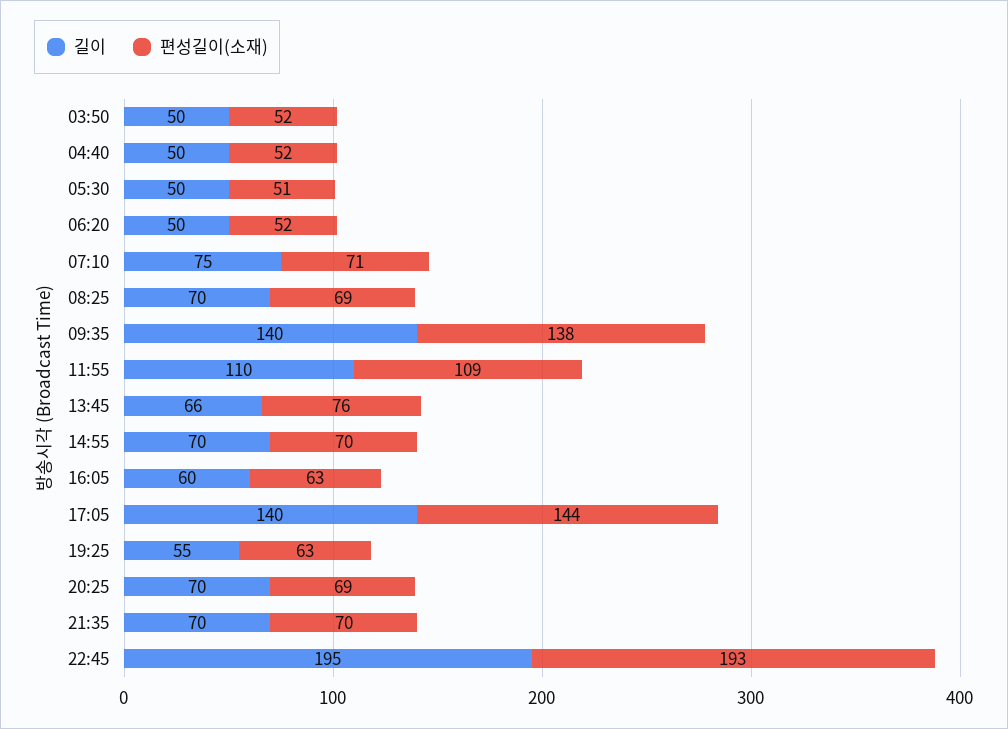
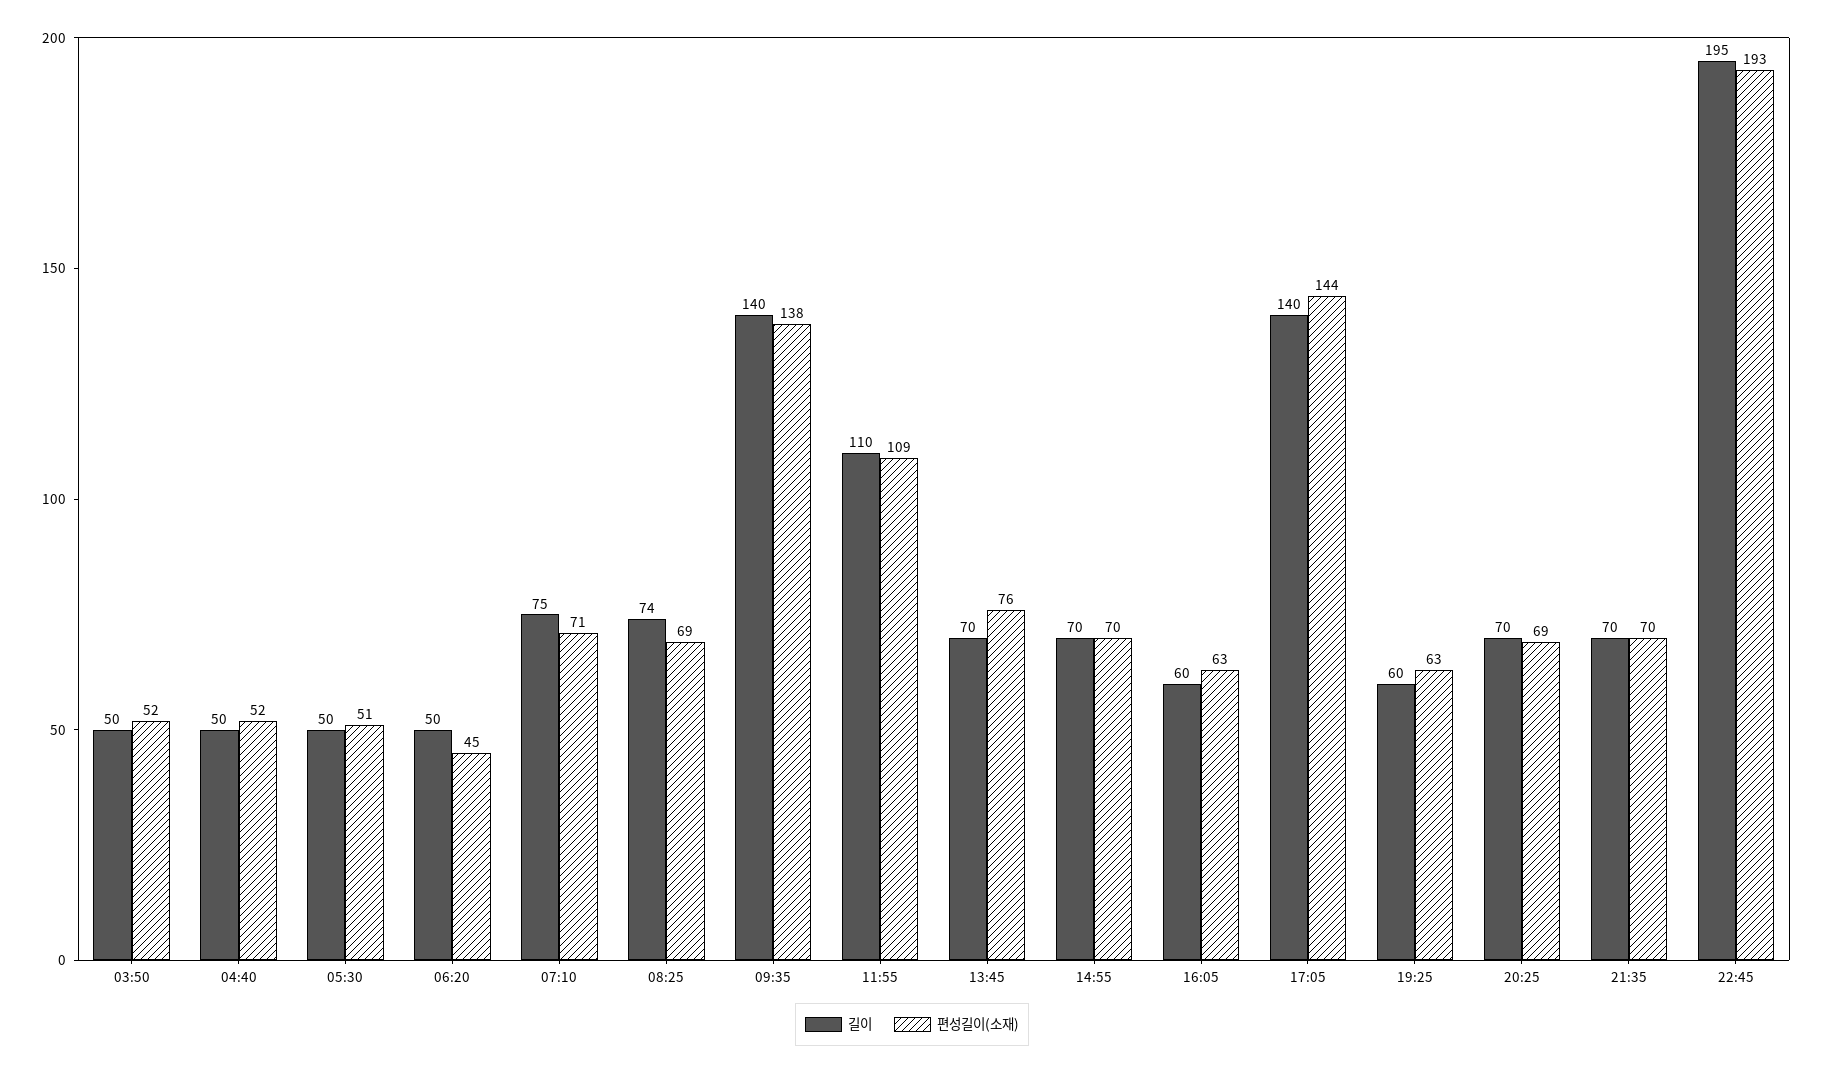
  {
    "길이": {
      "03:50": 50,
      "04:40": 50,
      "05:30": 50,
      "06:20": 50,
      "07:10": 75,
-     "08:25": 70,
+     "08:25": 74,
      "09:35": 140,
      "11:55": 110,
-     "13:45": 66,
+     "13:45": 70,
      "14:55": 70,
      "16:05": 60,
      "17:05": 140,
-     "19:25": 55,
+     "19:25": 60,
      "20:25": 70,
      "21:35": 70,
      "22:45": 195
    },
    "편성길이(소재)": {
      "03:50": 52,
      "04:40": 52,
      "05:30": 51,
-     "06:20": 52,
+     "06:20": 45,
      "07:10": 71,
      "08:25": 69,
      "09:35": 138,
      "11:55": 109,
      "13:45": 76,
      "14:55": 70,
      "16:05": 63,
      "17:05": 144,
      "19:25": 63,
      "20:25": 69,
      "21:35": 70,
      "22:45": 193
    }
  }

